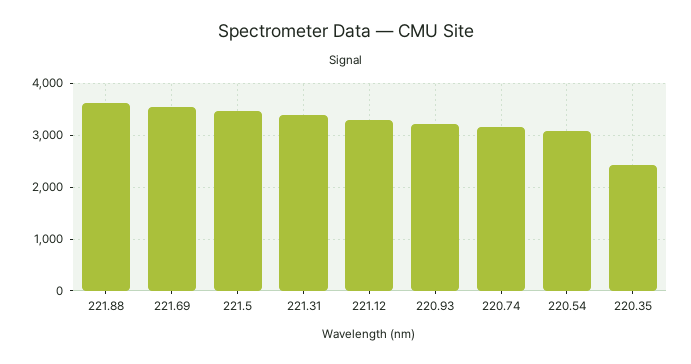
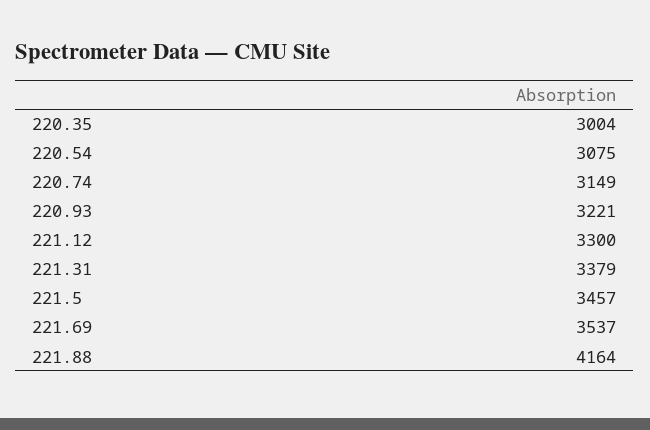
  {
-   "221.88": 3600,
+   "221.88": 4164,
    "221.69": 3537,
    "221.5": 3457,
    "221.31": 3379,
    "221.12": 3300,
    "220.93": 3221,
    "220.74": 3149,
    "220.54": 3075,
-   "220.35": 2400
+   "220.35": 3004
  }

